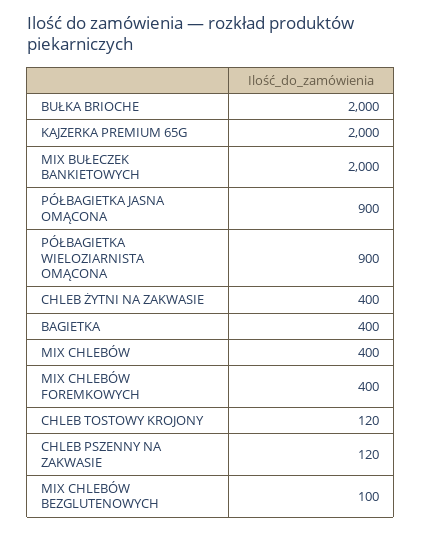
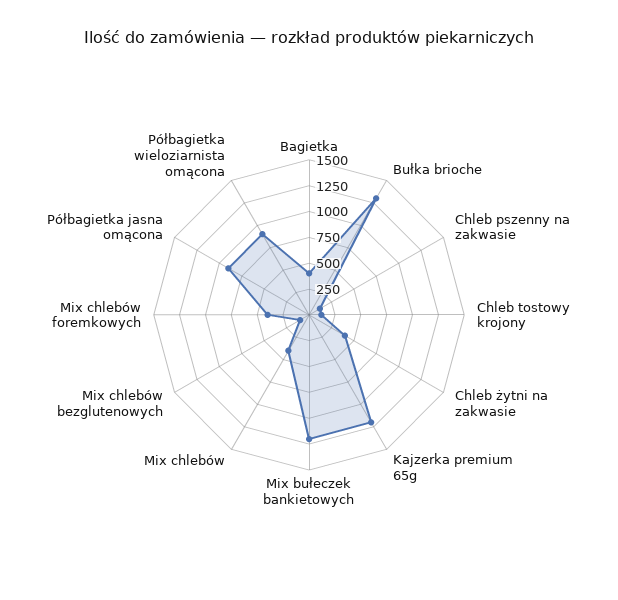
  {
-   "BUŁKA BRIOCHE": 2000,
+   "BUŁKA BRIOCHE": 1250,
-   "KAJZERKA PREMIUM 65G": 2000,
+   "KAJZERKA PREMIUM 65G": 1250,
-   "MIX BUŁECZEK BANKIETOWYCH": 2000,
+   "MIX BUŁECZEK BANKIETOWYCH": 1250,
    "PÓŁBAGIETKA JASNA OMĄCONA": 900,
    "PÓŁBAGIETKA WIELOZIARNISTA OMĄCONA": 900,
    "CHLEB ŻYTNI NA ZAKWASIE": 400,
    "BAGIETKA": 400,
    "MIX CHLEBÓW": 400,
    "MIX CHLEBÓW FOREMKOWYCH": 400,
    "CHLEB TOSTOWY KROJONY": 120,
    "CHLEB PSZENNY NA ZAKWASIE": 120,
    "MIX CHLEBÓW BEZGLUTENOWYCH": 100
  }

